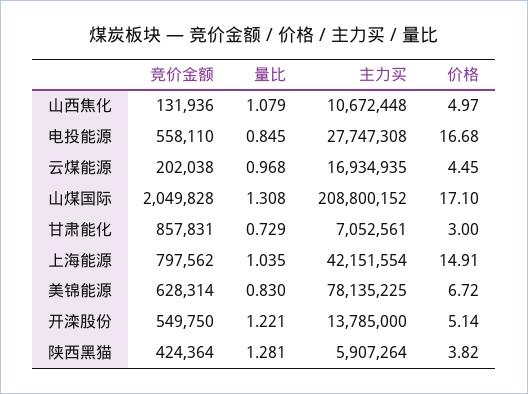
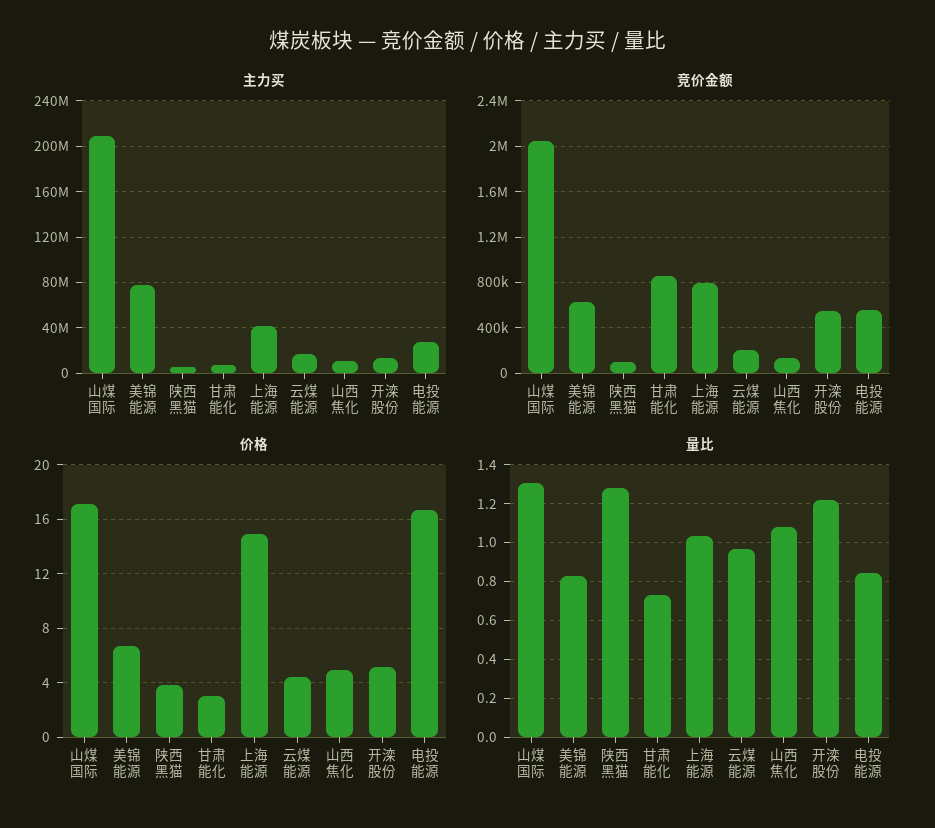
  {
    "竞价金额": {
      "山西焦化": 131936,
      "电投能源": 558110,
      "云煤能源": 202038,
      "山煤国际": 2049828,
      "甘肃能化": 857831,
      "上海能源": 797562,
      "美锦能源": 628314,
      "开滦股份": 549750,
-     "陕西黑猫": 424364
+     "陕西黑猫": 100000
    },
    "量比": {
      "山西焦化": 1.079,
      "电投能源": 0.845,
      "云煤能源": 0.968,
      "山煤国际": 1.308,
      "甘肃能化": 0.729,
      "上海能源": 1.035,
      "美锦能源": 0.83,
      "开滦股份": 1.221,
      "陕西黑猫": 1.281
    },
    "主力买": {
      "山西焦化": 10672448,
      "电投能源": 27747308,
      "云煤能源": 16934935,
      "山煤国际": 208800152,
      "甘肃能化": 7052561,
      "上海能源": 42151554,
      "美锦能源": 78135225,
      "开滦股份": 13785000,
      "陕西黑猫": 5907264
    },
    "价格": {
      "山西焦化": 4.97,
      "电投能源": 16.68,
      "云煤能源": 4.45,
      "山煤国际": 17.1,
      "甘肃能化": 3,
      "上海能源": 14.91,
      "美锦能源": 6.72,
      "开滦股份": 5.14,
      "陕西黑猫": 3.82
    }
  }

